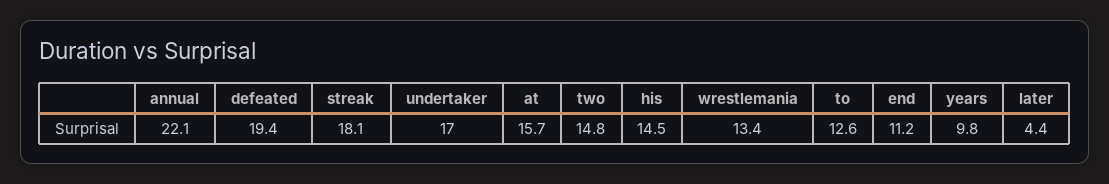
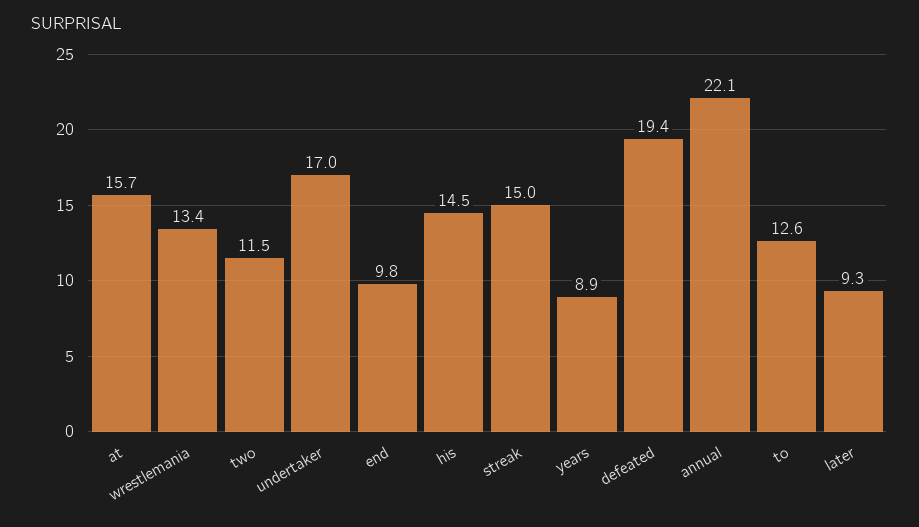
  {
    "annual": 22.1,
    "defeated": 19.4,
-   "streak": 18.1,
+   "streak": 15,
    "undertaker": 17,
    "at": 15.7,
-   "two": 14.8,
+   "two": 11.5,
    "his": 14.5,
    "wrestlemania": 13.4,
    "to": 12.6,
-   "end": 11.2,
+   "end": 9.8,
-   "years": 9.8,
+   "years": 8.9,
-   "later": 4.4
+   "later": 9.3
  }

